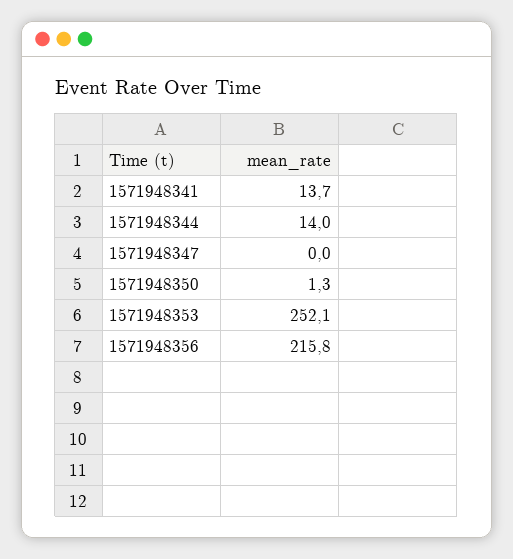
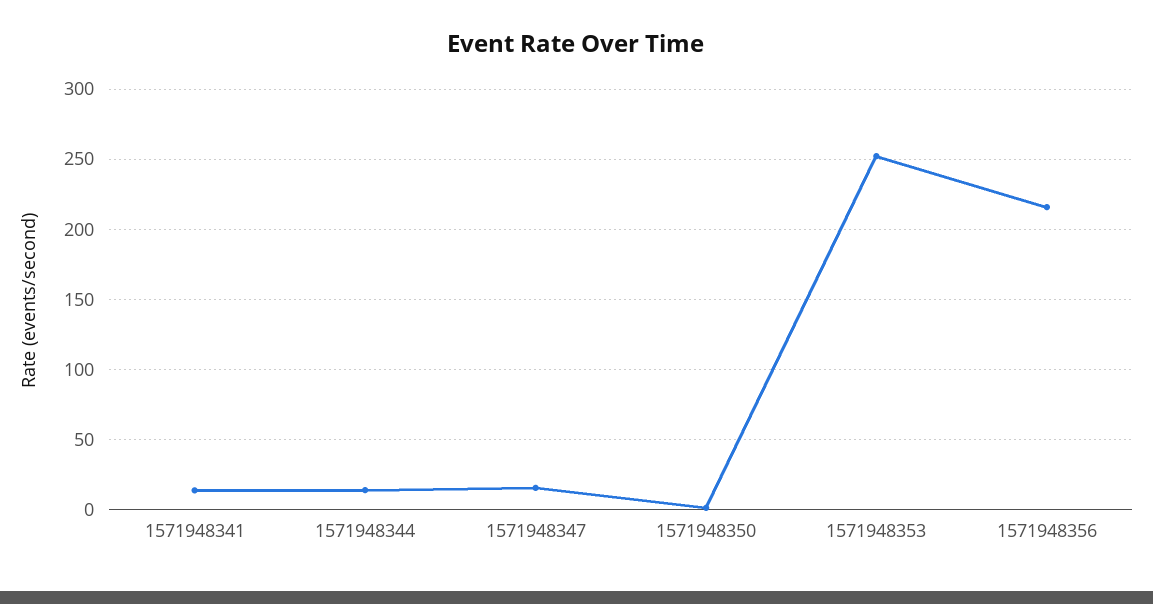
  {
    "1571948341": 13.7,
    "1571948344": 14,
-   "1571948347": 0,
+   "1571948347": 15,
    "1571948350": 1.3,
    "1571948353": 252.1,
    "1571948356": 215.8
  }

